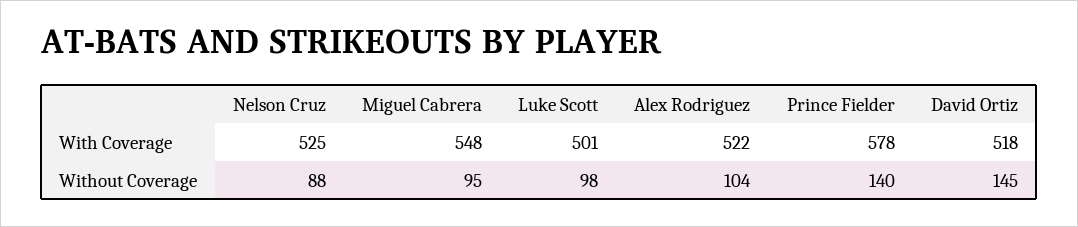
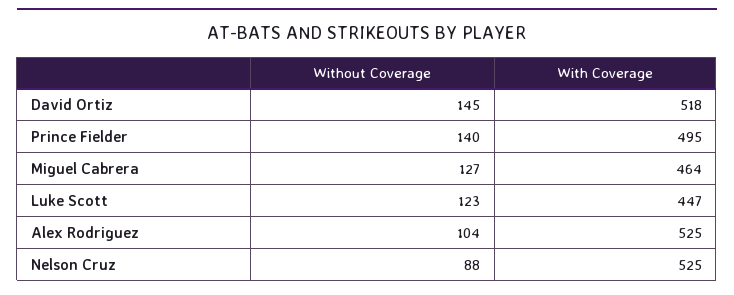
  {
    "Nelson Cruz": {
      "With Coverage": 525,
      "Without Coverage": 88
    },
    "Miguel Cabrera": {
-     "With Coverage": 548,
+     "With Coverage": 464,
-     "Without Coverage": 95
+     "Without Coverage": 127
    },
    "Luke Scott": {
-     "With Coverage": 501,
+     "With Coverage": 447,
-     "Without Coverage": 98
+     "Without Coverage": 123
    },
    "Alex Rodriguez": {
-     "With Coverage": 522,
+     "With Coverage": 525,
      "Without Coverage": 104
    },
    "Prince Fielder": {
-     "With Coverage": 578,
+     "With Coverage": 495,
      "Without Coverage": 140
    },
    "David Ortiz": {
      "With Coverage": 518,
      "Without Coverage": 145
    }
  }

